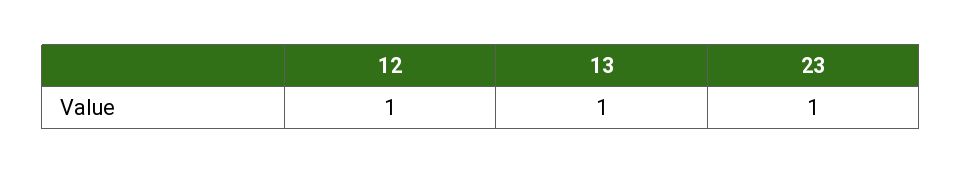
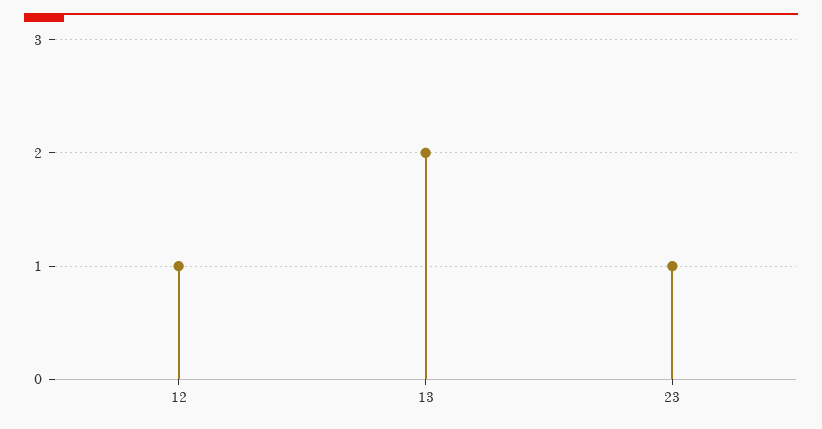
  {
    "12": 1,
-   "13": 1,
+   "13": 2,
    "23": 1
  }

